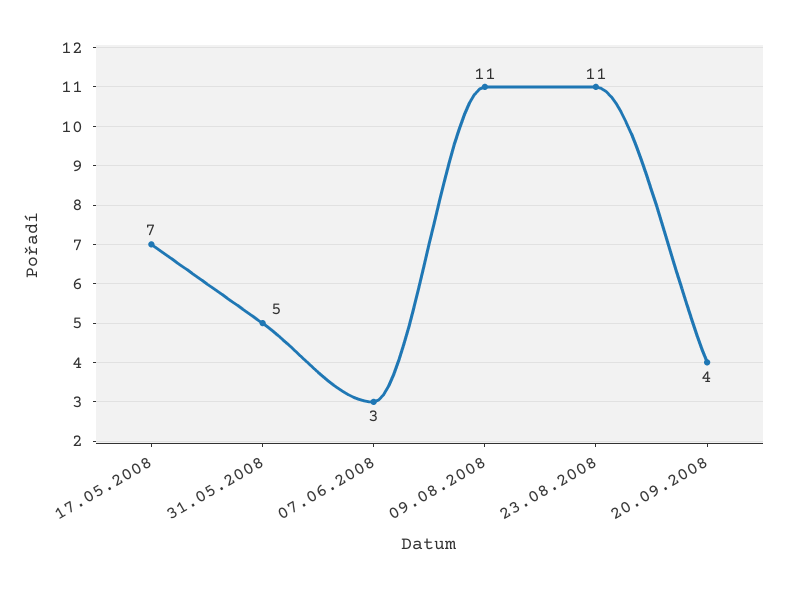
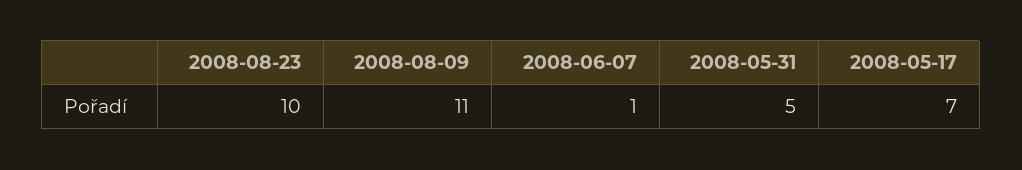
  {
    "17.05.2008": 7,
    "31.05.2008": 5,
-   "07.06.2008": 3,
+   "07.06.2008": 1,
    "09.08.2008": 11,
-   "23.08.2008": 11,
+   "23.08.2008": 10
-   "20.09.2008": 4
  }

